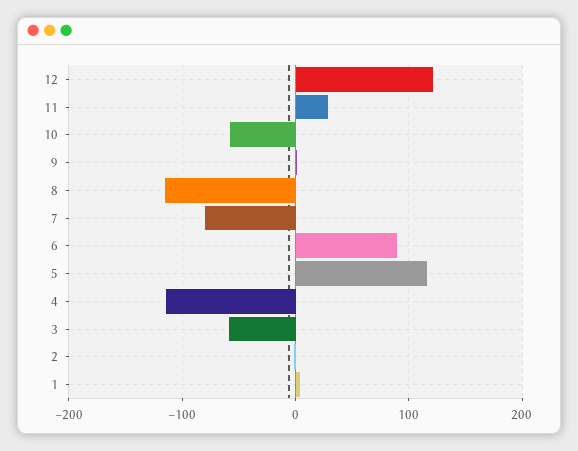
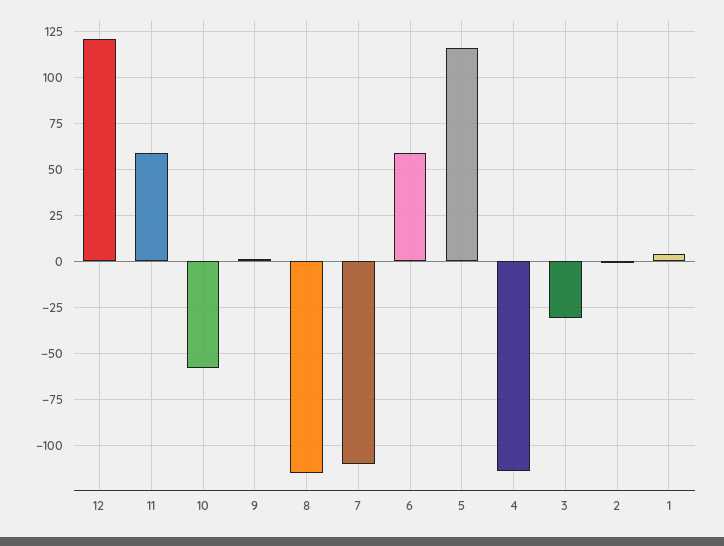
  {
    "12": 120,
-   "11": 30,
+   "11": 60,
    "10": -60,
    "9": 0,
    "8": -115,
-   "7": -80,
+   "7": -110,
-   "6": 90,
+   "6": 60,
    "5": 115,
    "4": -115,
-   "3": -60,
+   "3": -30,
    "2": 0,
    "1": 5
  }

